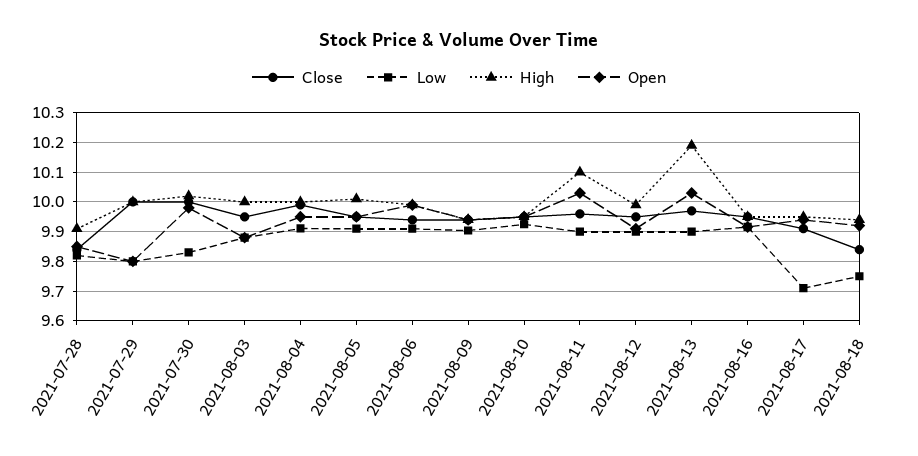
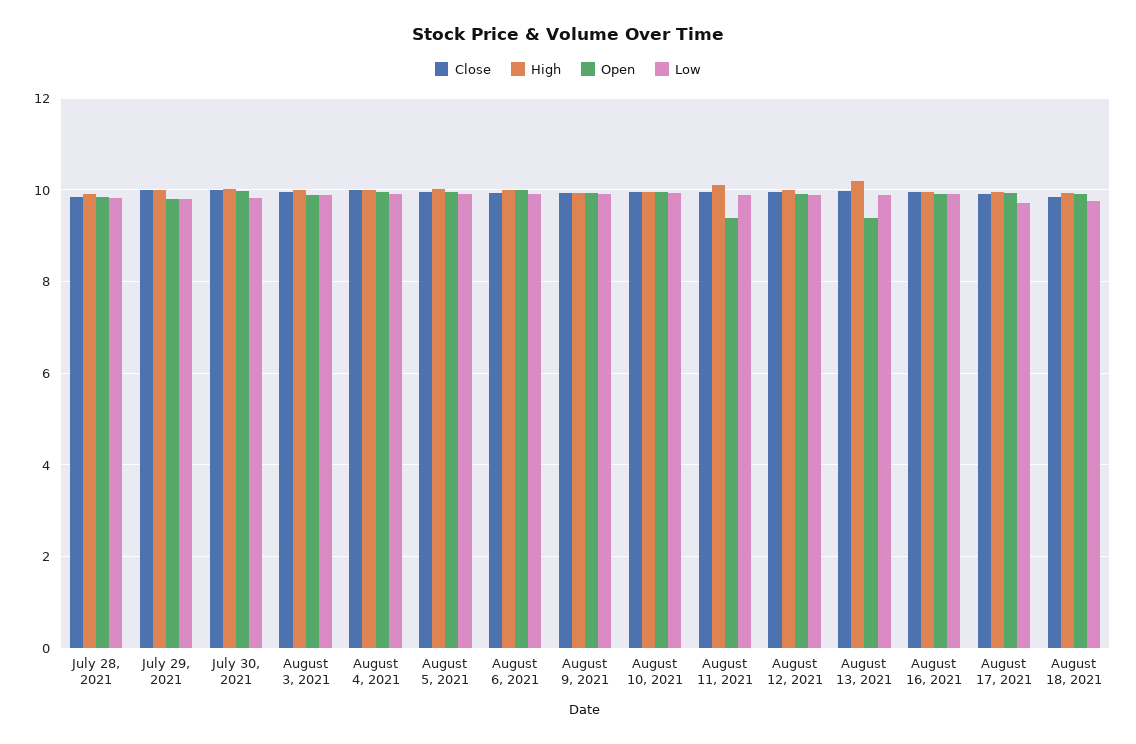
  {
    "Close": {
      "2021-07-28": 9.85,
      "2021-07-29": 10,
      "2021-07-30": 10,
      "2021-08-03": 9.95,
      "2021-08-04": 10,
      "2021-08-05": 9.95,
      "2021-08-06": 9.95,
      "2021-08-09": 9.95,
      "2021-08-10": 9.95,
      "2021-08-11": 9.95,
      "2021-08-12": 9.95,
      "2021-08-13": 9.975,
      "2021-08-16": 9.95,
      "2021-08-17": 9.9,
      "2021-08-18": 9.85
    },
    "Low": {
      "2021-07-28": 9.825,
      "2021-07-29": 9.8,
      "2021-07-30": 9.825,
      "2021-08-03": 9.875,
      "2021-08-04": 9.9,
      "2021-08-05": 9.9,
      "2021-08-06": 9.9,
      "2021-08-09": 9.9,
      "2021-08-10": 9.925,
      "2021-08-11": 9.9,
      "2021-08-12": 9.9,
      "2021-08-13": 9.9,
      "2021-08-16": 9.925,
      "2021-08-17": 9.7,
      "2021-08-18": 9.75
    },
    "High": {
      "2021-07-28": 9.9,
      "2021-07-29": 10,
      "2021-07-30": 10.025,
      "2021-08-03": 10,
      "2021-08-04": 10,
      "2021-08-05": 10,
      "2021-08-06": 10,
      "2021-08-09": 9.95,
      "2021-08-10": 9.95,
      "2021-08-11": 10.1,
      "2021-08-12": 10,
      "2021-08-13": 10.2,
      "2021-08-16": 9.95,
      "2021-08-17": 9.95,
      "2021-08-18": 9.95
    },
    "Open": {
      "2021-07-28": 9.85,
      "2021-07-29": 9.8,
      "2021-07-30": 9.975,
      "2021-08-03": 9.875,
      "2021-08-04": 9.95,
      "2021-08-05": 9.95,
      "2021-08-06": 10,
      "2021-08-09": 9.95,
      "2021-08-10": 9.95,
-     "2021-08-11": 10.025,
+     "2021-08-11": 9.4,
      "2021-08-12": 9.9,
-     "2021-08-13": 10.025,
+     "2021-08-13": 9.4,
      "2021-08-16": 9.925,
      "2021-08-17": 9.95,
      "2021-08-18": 9.925
    }
  }

